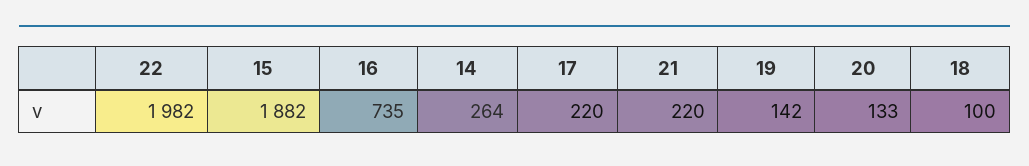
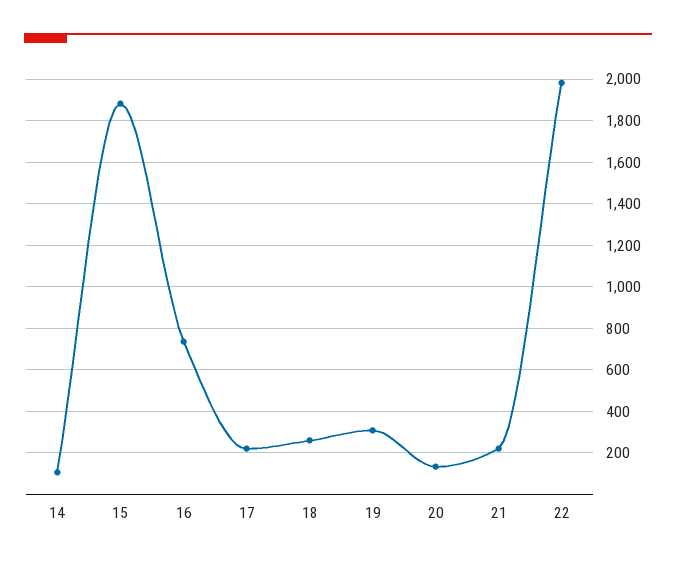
  {
    "22": 1982,
    "15": 1882,
    "16": 735,
-   "14": 264,
+   "14": 100,
    "17": 220,
    "21": 220,
-   "19": 142,
+   "19": 300,
    "20": 133,
-   "18": 100
+   "18": 250
  }

